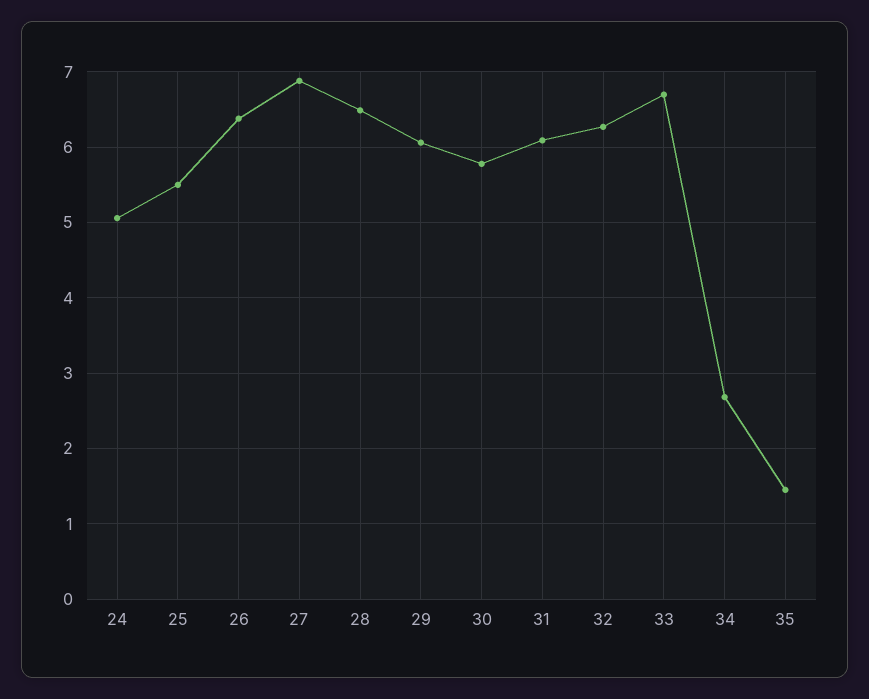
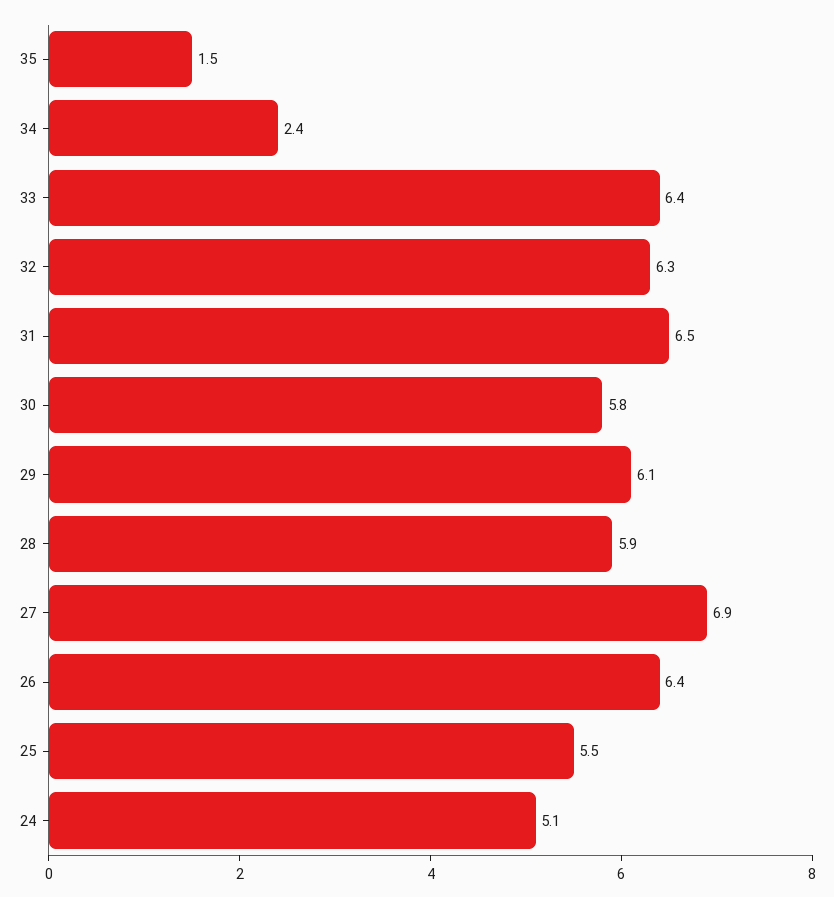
  {
    "24": 5.1,
    "25": 5.5,
    "26": 6.4,
    "27": 6.9,
-   "28": 6.5,
+   "28": 5.9,
    "29": 6.1,
    "30": 5.8,
-   "31": 6.1,
+   "31": 6.5,
    "32": 6.3,
-   "33": 6.7,
+   "33": 6.4,
-   "34": 2.7,
+   "34": 2.4,
    "35": 1.5
  }

